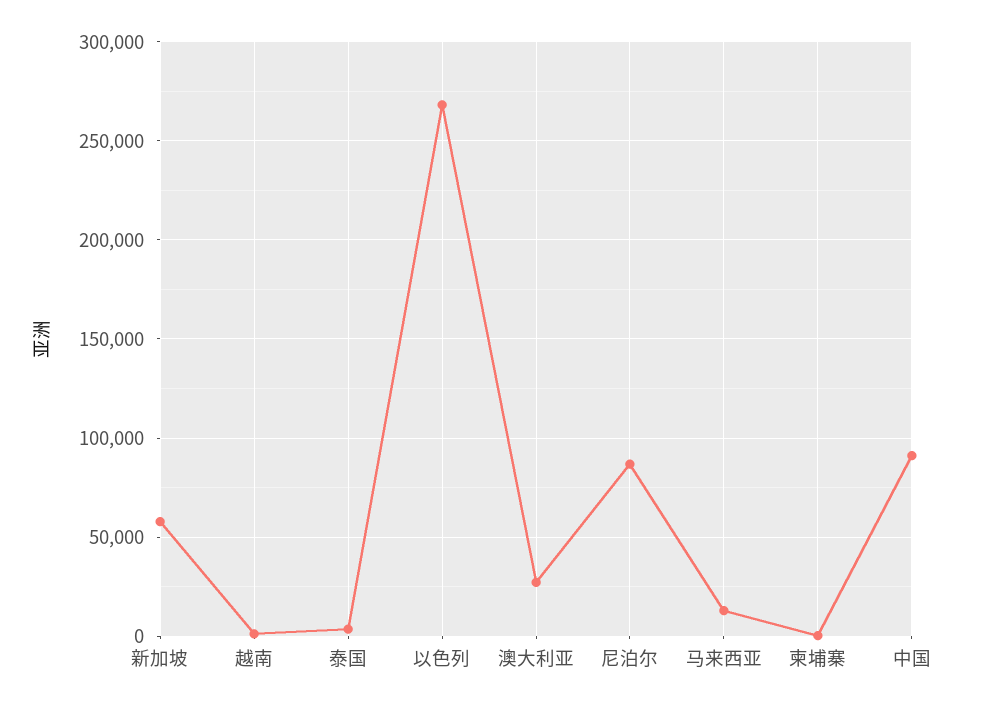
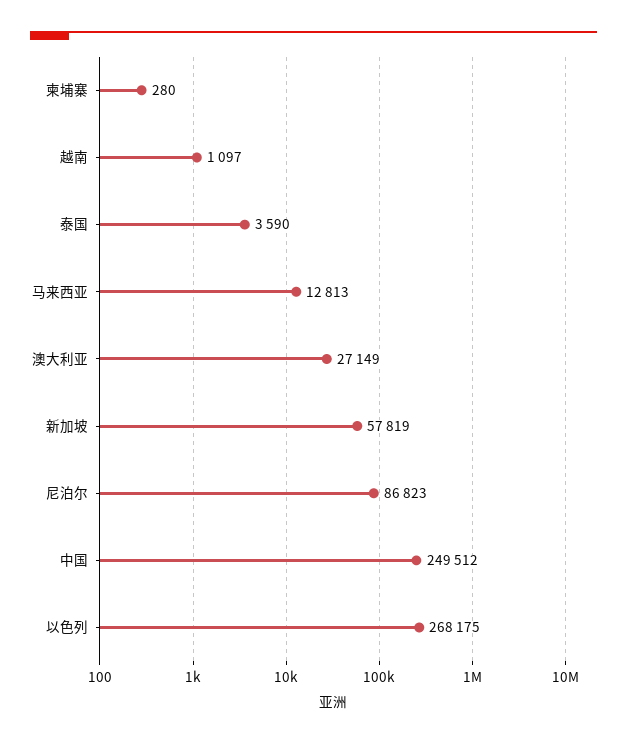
  {
    "新加坡": 57819,
    "越南": 1097,
    "泰国": 3590,
    "以色列": 268175,
    "澳大利亚": 27149,
    "尼泊尔": 86823,
    "马来西亚": 12813,
    "柬埔寨": 280,
-   "中国": 90000
+   "中国": 249512
  }

